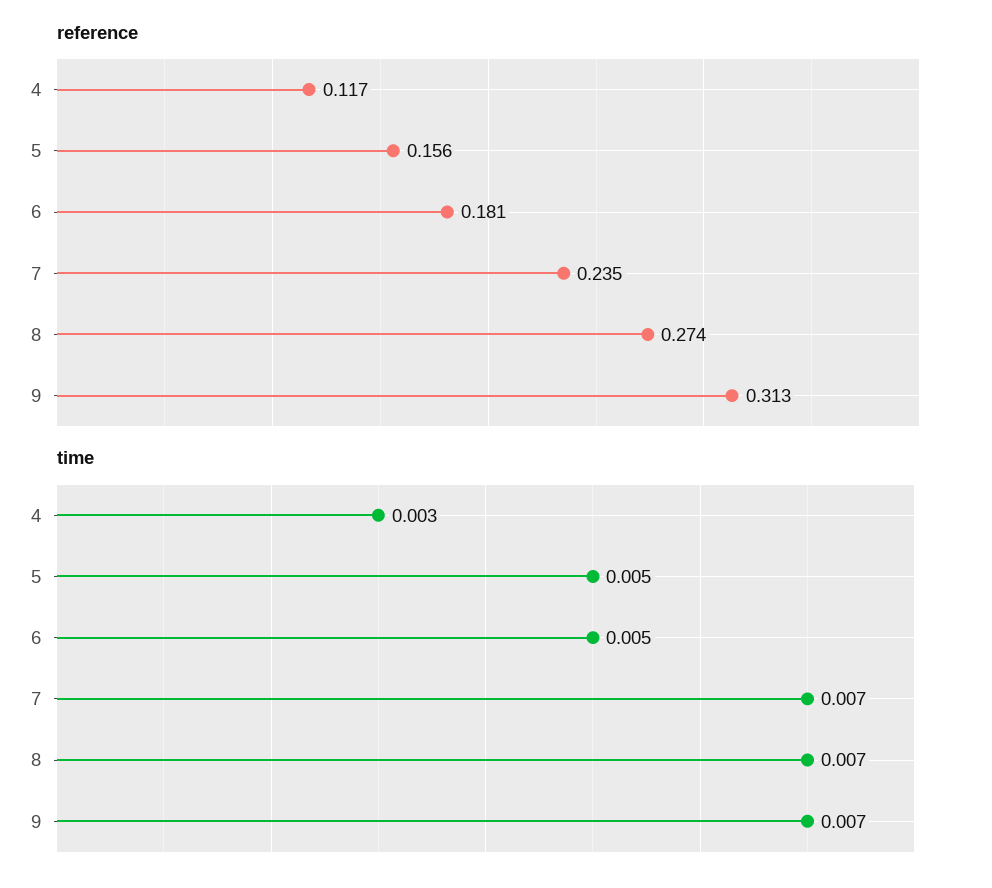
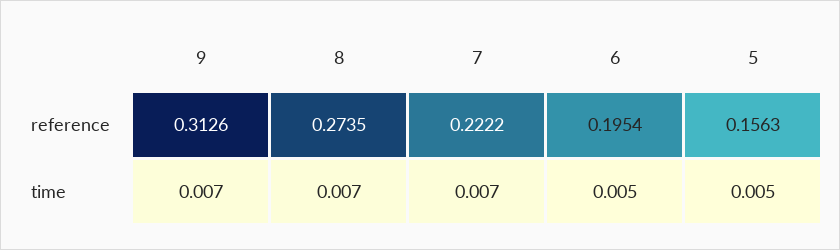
  {
    "reference": {
-     "4": 0.117,
      "5": 0.1563,
-     "6": 0.181,
+     "6": 0.1954,
-     "7": 0.235,
+     "7": 0.2222,
      "8": 0.2735,
      "9": 0.3126
    },
    "time": {
-     "4": 0.003,
      "5": 0.005,
      "6": 0.005,
      "7": 0.007,
      "8": 0.007,
      "9": 0.007
    }
  }

